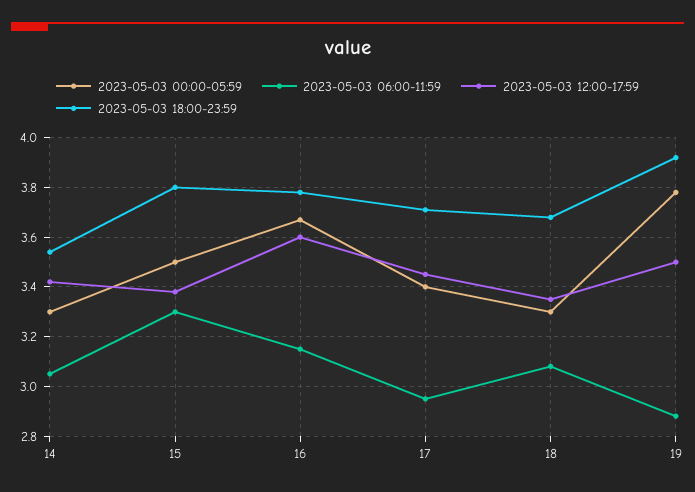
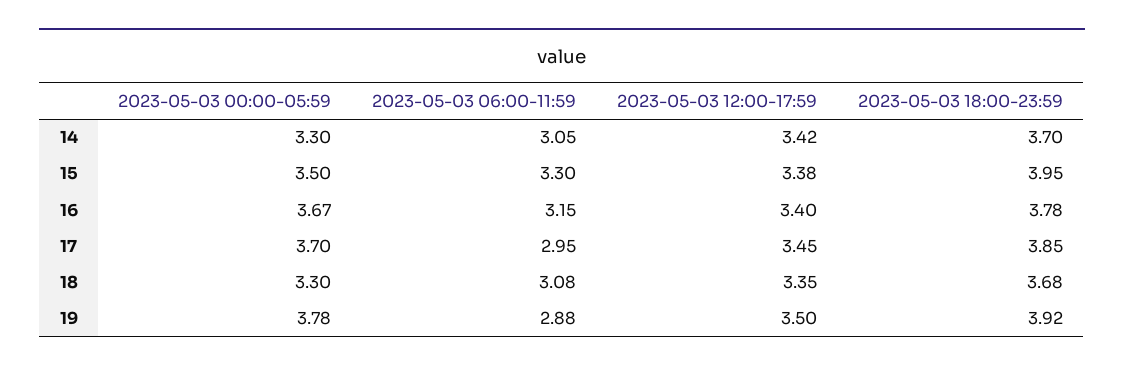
  {
    "2023-05-03 00:00-05:59": {
      "14": 3.3,
      "15": 3.5,
      "16": 3.67,
-     "17": 3.4,
+     "17": 3.7,
      "18": 3.3,
      "19": 3.78
    },
    "2023-05-03 06:00-11:59": {
      "14": 3.05,
      "15": 3.3,
      "16": 3.15,
      "17": 2.95,
      "18": 3.08,
      "19": 2.88
    },
    "2023-05-03 12:00-17:59": {
      "14": 3.42,
      "15": 3.38,
-     "16": 3.6,
+     "16": 3.4,
      "17": 3.45,
      "18": 3.35,
      "19": 3.5
    },
    "2023-05-03 18:00-23:59": {
-     "14": 3.55,
+     "14": 3.7,
-     "15": 3.8,
+     "15": 3.95,
      "16": 3.78,
-     "17": 3.7,
+     "17": 3.85,
      "18": 3.68,
      "19": 3.92
    }
  }

